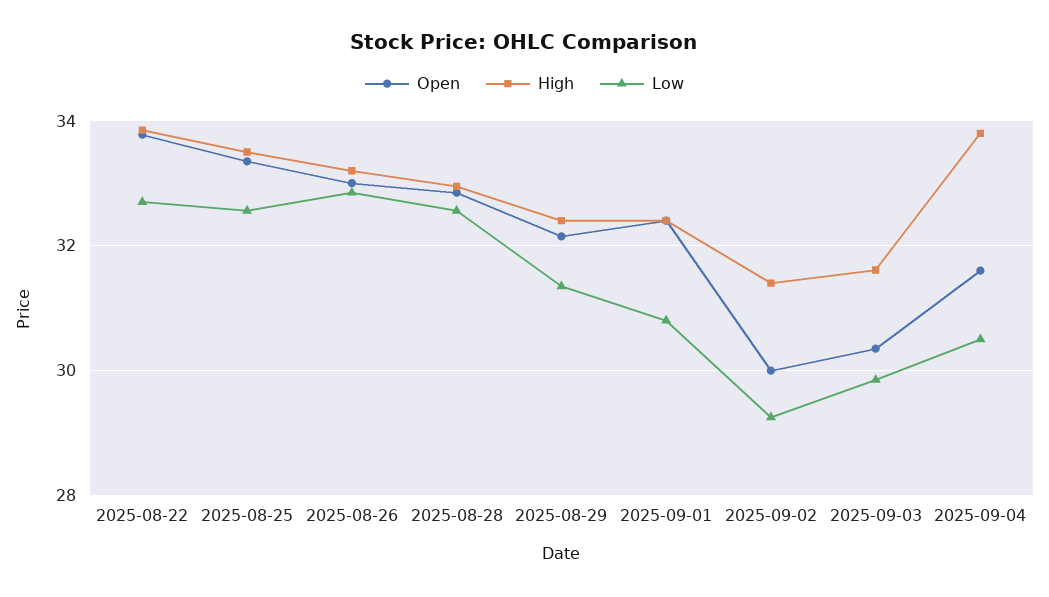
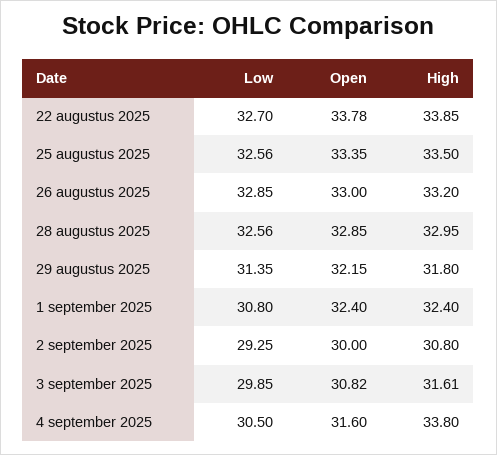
  {
    "Open": {
      "2025-08-22": 33.78,
      "2025-08-25": 33.35,
      "2025-08-26": 33,
      "2025-08-28": 32.85,
      "2025-08-29": 32.15,
      "2025-09-01": 32.4,
      "2025-09-02": 30,
-     "2025-09-03": 30.4,
+     "2025-09-03": 30.82,
      "2025-09-04": 31.6
    },
    "High": {
      "2025-08-22": 33.85,
      "2025-08-25": 33.5,
      "2025-08-26": 33.2,
      "2025-08-28": 32.95,
-     "2025-08-29": 32.4,
+     "2025-08-29": 31.8,
      "2025-09-01": 32.4,
-     "2025-09-02": 31.4,
+     "2025-09-02": 30.8,
      "2025-09-03": 31.61,
      "2025-09-04": 33.8
    },
    "Low": {
      "2025-08-22": 32.7,
      "2025-08-25": 32.56,
      "2025-08-26": 32.85,
      "2025-08-28": 32.56,
      "2025-08-29": 31.35,
      "2025-09-01": 30.8,
      "2025-09-02": 29.25,
      "2025-09-03": 29.85,
      "2025-09-04": 30.5
    }
  }

